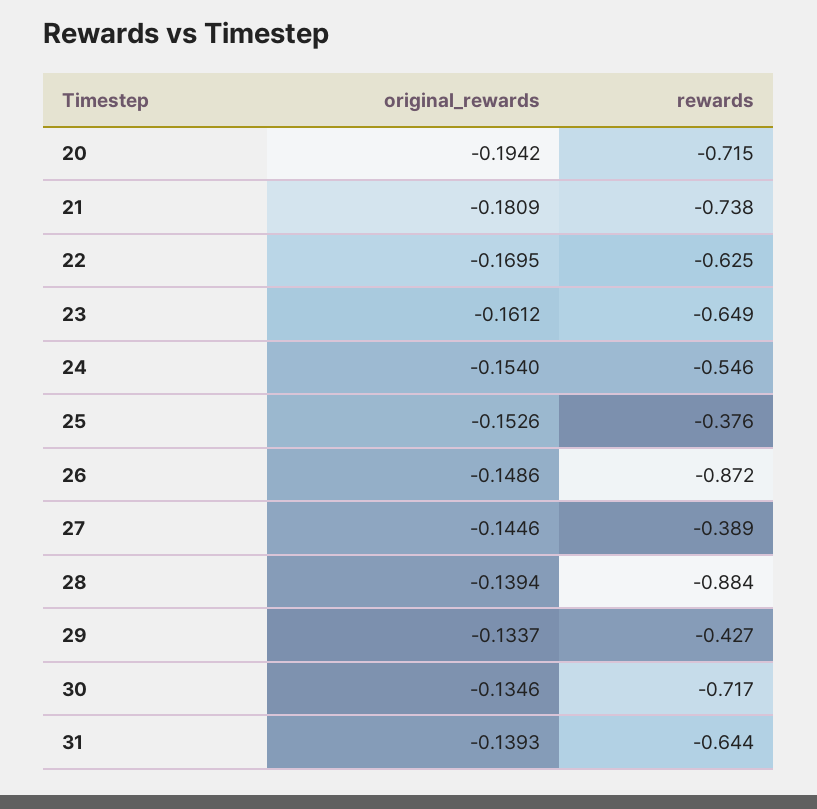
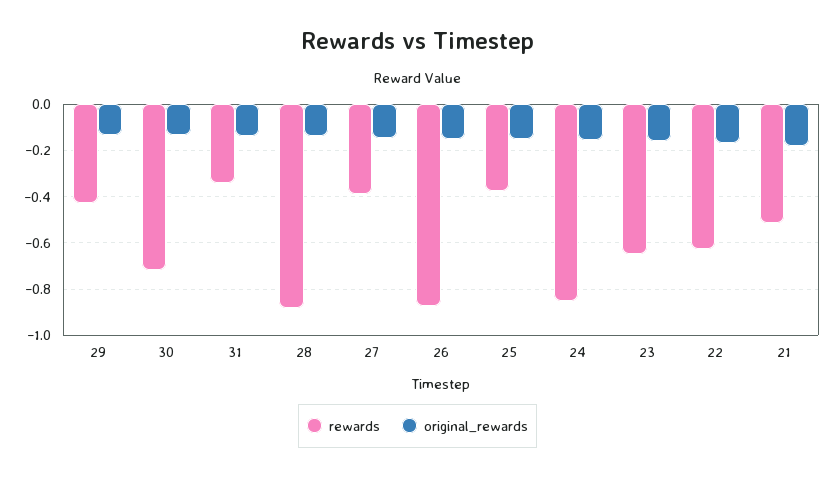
  {
    "original_rewards": {
-     "20": -0.1942,
      "21": -0.1809,
      "22": -0.1695,
      "23": -0.1612,
      "24": -0.154,
      "25": -0.1526,
      "26": -0.1486,
      "27": -0.1446,
      "28": -0.1394,
      "29": -0.1337,
      "30": -0.1346,
      "31": -0.1393
    },
    "rewards": {
-     "20": -0.715,
-     "21": -0.738,
+     "21": -0.5,
      "22": -0.625,
      "23": -0.649,
-     "24": -0.546,
+     "24": -0.85,
      "25": -0.376,
      "26": -0.872,
      "27": -0.389,
      "28": -0.884,
      "29": -0.427,
      "30": -0.717,
-     "31": -0.644
+     "31": -0.35
    }
  }

